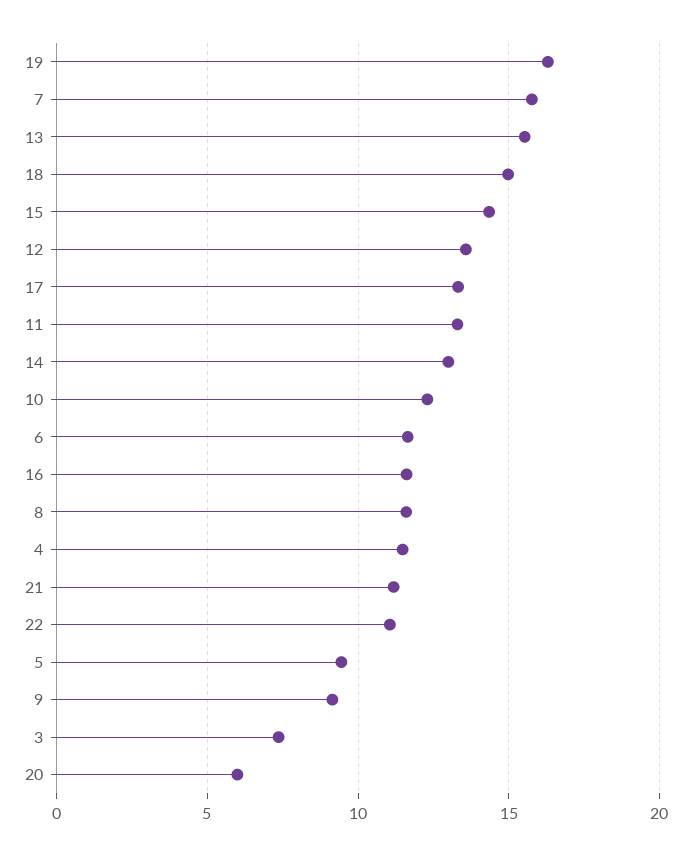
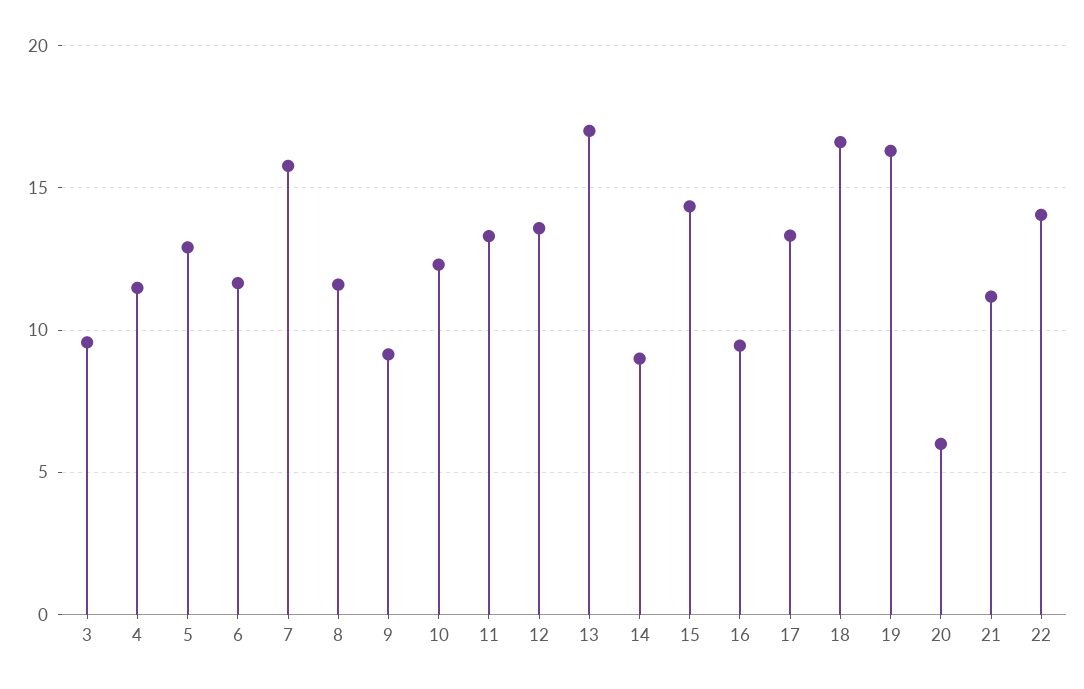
  {
    "19": 16.5,
    "7": 16,
-   "13": 15.5,
+   "13": 17,
-   "18": 15,
+   "18": 16.5,
    "15": 14.5,
    "12": 13.5,
    "17": 13.5,
    "11": 13.5,
-   "14": 13,
+   "14": 9,
    "10": 12.5,
    "6": 11.5,
-   "16": 11.5,
+   "16": 9.5,
    "8": 11.5,
    "4": 11.5,
    "21": 11,
-   "22": 11,
+   "22": 14,
-   "5": 9.5,
+   "5": 13,
    "9": 9,
-   "3": 7.5,
+   "3": 9.5,
    "20": 6
  }

